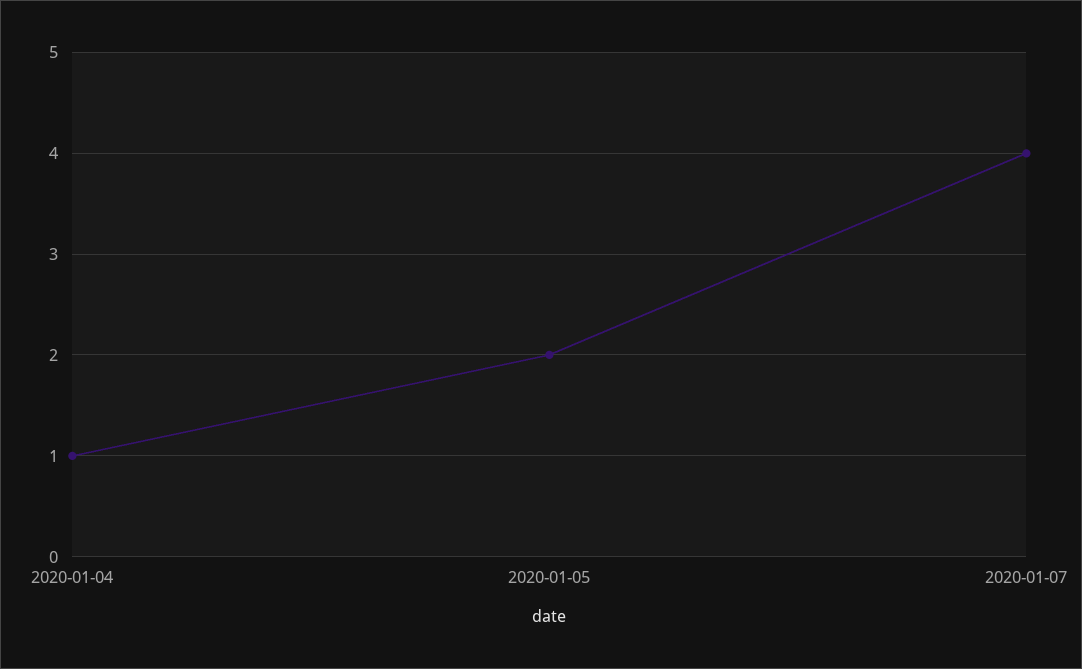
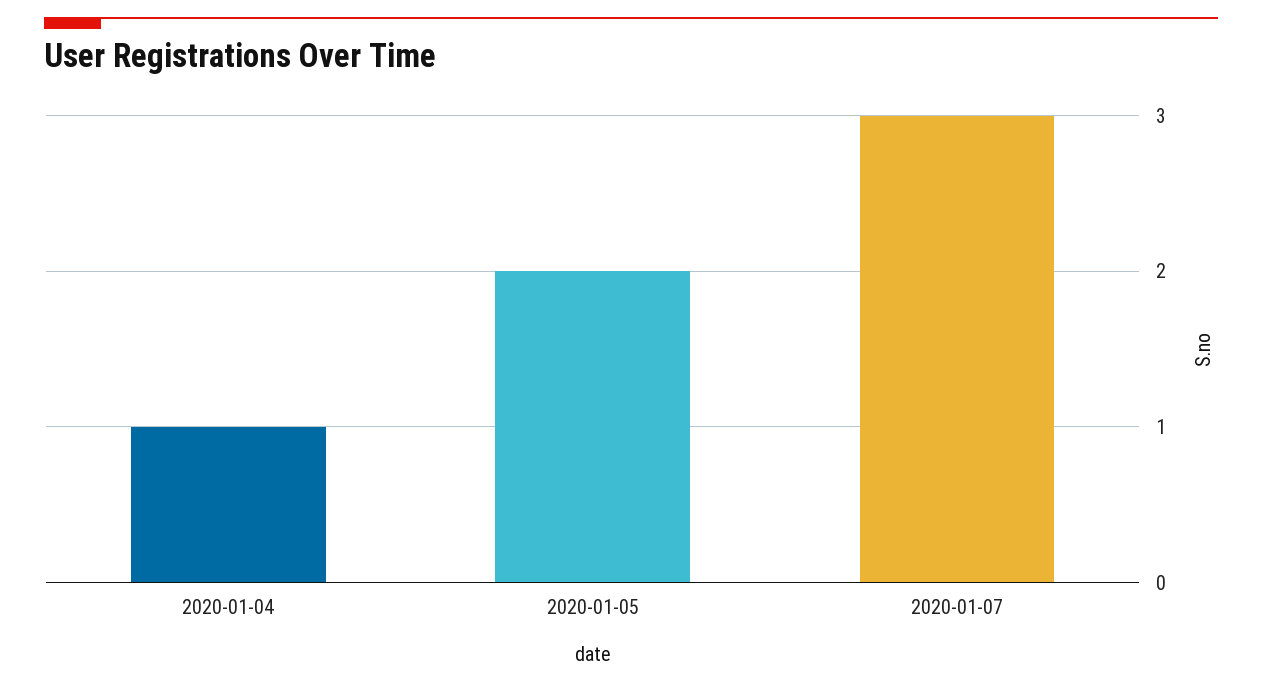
  {
    "2020-01-04": 1,
    "2020-01-05": 2,
-   "2020-01-07": 4
+   "2020-01-07": 3
  }

